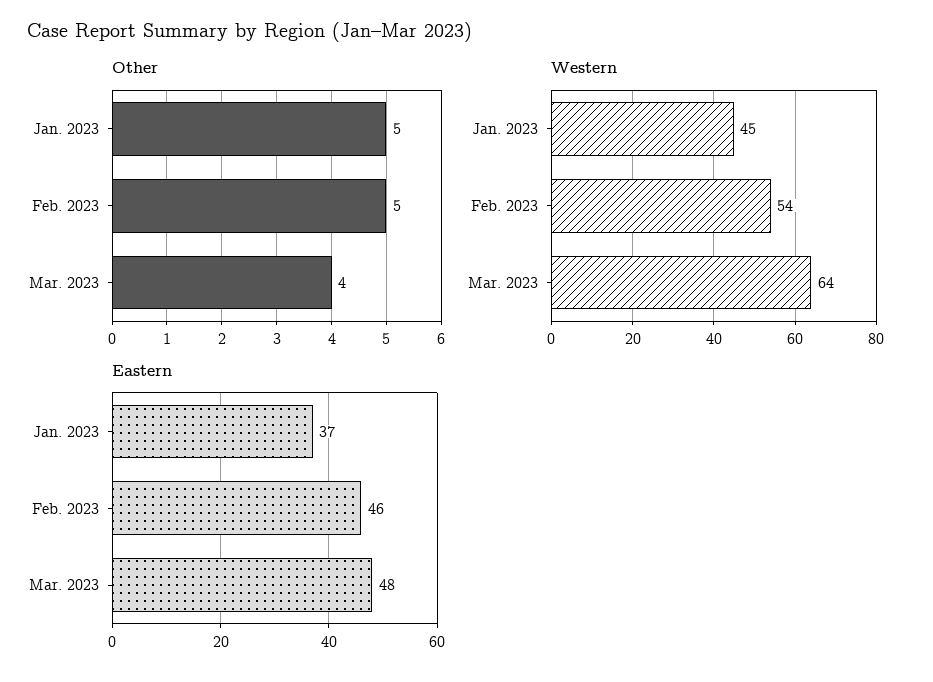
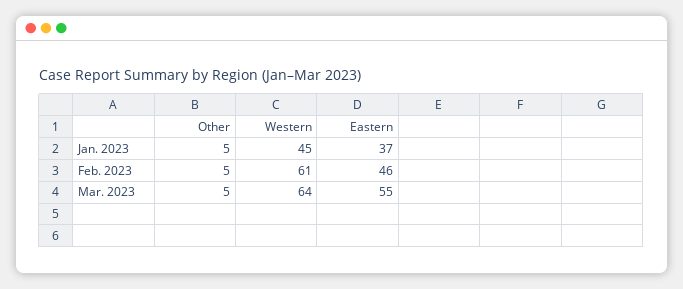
  {
    "Other": {
      "Jan. 2023": 5,
      "Feb. 2023": 5,
-     "Mar. 2023": 4
+     "Mar. 2023": 5
    },
    "Western": {
      "Jan. 2023": 45,
-     "Feb. 2023": 54,
+     "Feb. 2023": 61,
      "Mar. 2023": 64
    },
    "Eastern": {
      "Jan. 2023": 37,
      "Feb. 2023": 46,
-     "Mar. 2023": 48
+     "Mar. 2023": 55
    }
  }

